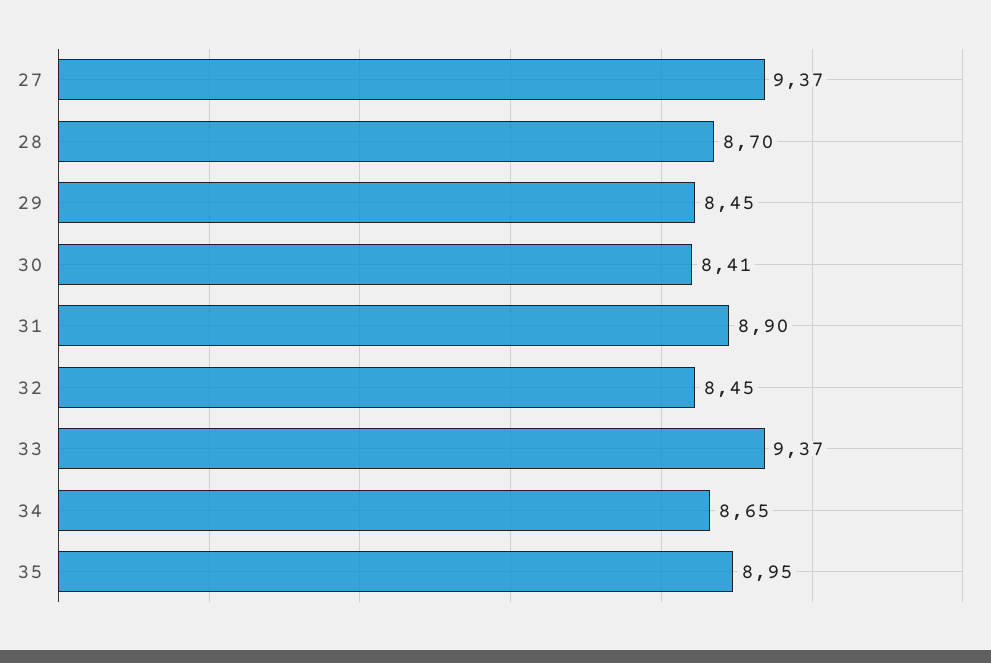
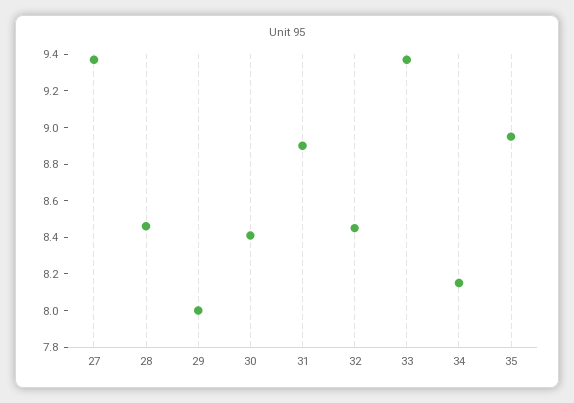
  {
    "27": 9.37,
-   "28": 8.7,
+   "28": 8.45,
-   "29": 8.45,
+   "29": 8,
    "30": 8.41,
    "31": 8.9,
    "32": 8.45,
    "33": 9.37,
-   "34": 8.65,
+   "34": 8.15,
    "35": 8.95
  }

